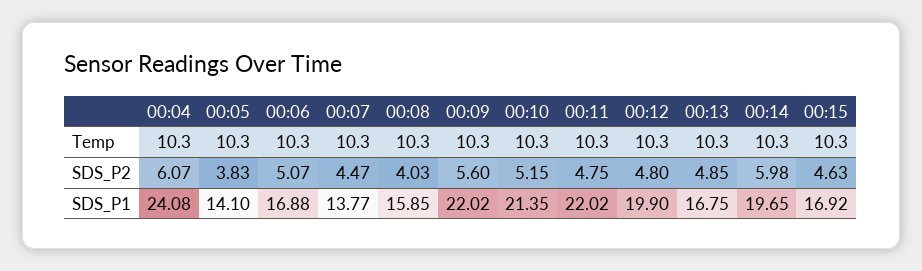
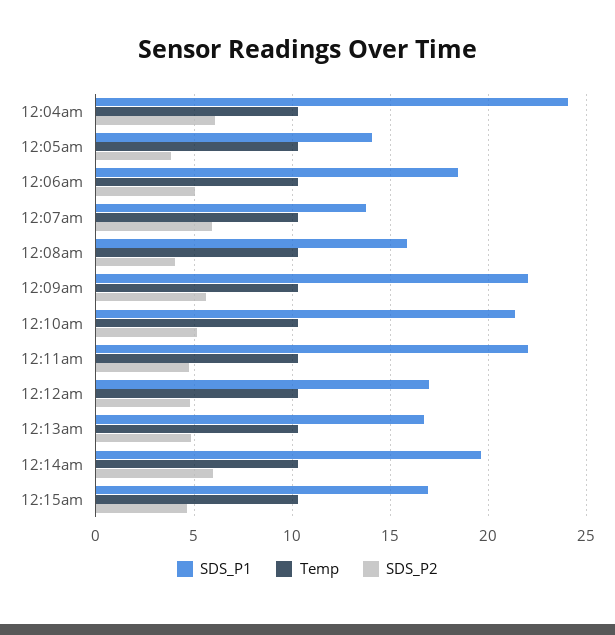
  {
    "Temp": {
      "00:04": 10.3,
      "00:05": 10.3,
      "00:06": 10.3,
      "00:07": 10.3,
      "00:08": 10.3,
      "00:09": 10.3,
      "00:10": 10.3,
      "00:11": 10.3,
      "00:12": 10.3,
      "00:13": 10.3,
      "00:14": 10.3,
      "00:15": 10.3
    },
    "SDS_P2": {
      "00:04": 6.07,
      "00:05": 3.83,
      "00:06": 5.07,
-     "00:07": 4.47,
+     "00:07": 6,
      "00:08": 4.03,
      "00:09": 5.6,
      "00:10": 5.15,
      "00:11": 4.75,
      "00:12": 4.8,
      "00:13": 4.85,
      "00:14": 5.98,
      "00:15": 4.63
    },
    "SDS_P1": {
      "00:04": 24.08,
      "00:05": 14.1,
-     "00:06": 16.88,
+     "00:06": 18.5,
      "00:07": 13.77,
      "00:08": 15.85,
      "00:09": 22.02,
      "00:10": 21.35,
      "00:11": 22.02,
-     "00:12": 19.9,
+     "00:12": 17,
      "00:13": 16.75,
      "00:14": 19.65,
      "00:15": 16.92
    }
  }

